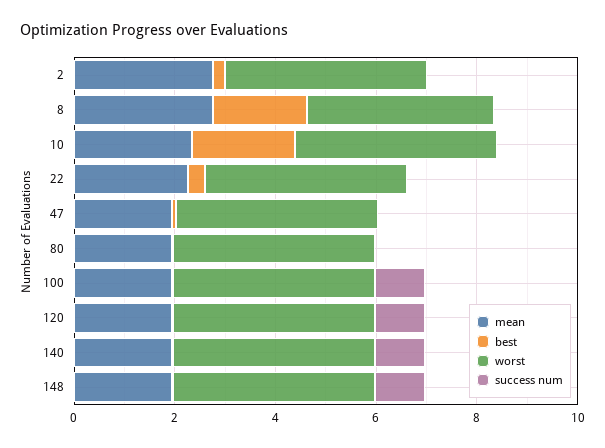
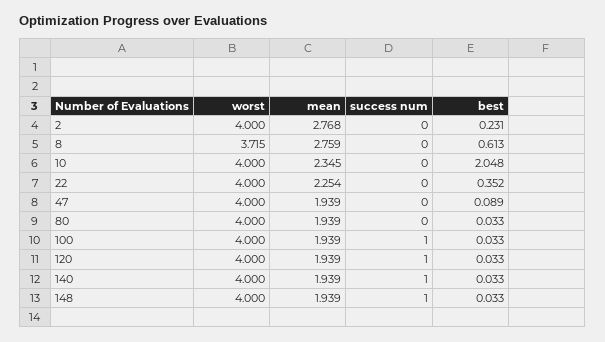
  {
    "mean": {
      "2": 2.768,
      "8": 2.759,
      "10": 2.345,
      "22": 2.254,
      "47": 1.939,
      "80": 1.939,
      "100": 1.939,
      "120": 1.939,
      "140": 1.939,
      "148": 1.939
    },
    "best": {
      "2": 0.231,
-     "8": 2,
+     "8": 0.613,
      "10": 2.048,
      "22": 0.352,
      "47": 0.089,
      "80": 0.033,
      "100": 0.033,
      "120": 0.033,
      "140": 0.033,
      "148": 0.033
    },
    "worst": {
      "2": 4,
      "8": 3.715,
      "10": 4,
      "22": 4,
      "47": 4,
      "80": 4,
      "100": 4,
      "120": 4,
      "140": 4,
      "148": 4
    },
    "success num": {
      "2": 0,
      "8": 0,
      "10": 0,
      "22": 0,
      "47": 0,
      "80": 0,
      "100": 1,
      "120": 1,
      "140": 1,
      "148": 1
    }
  }

